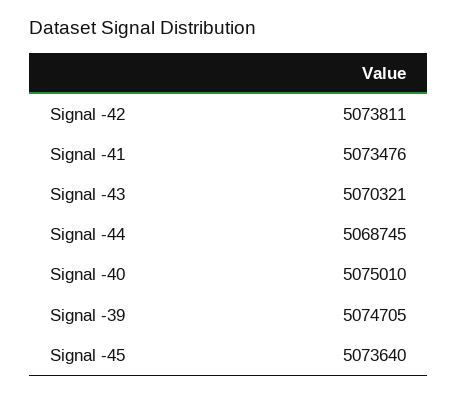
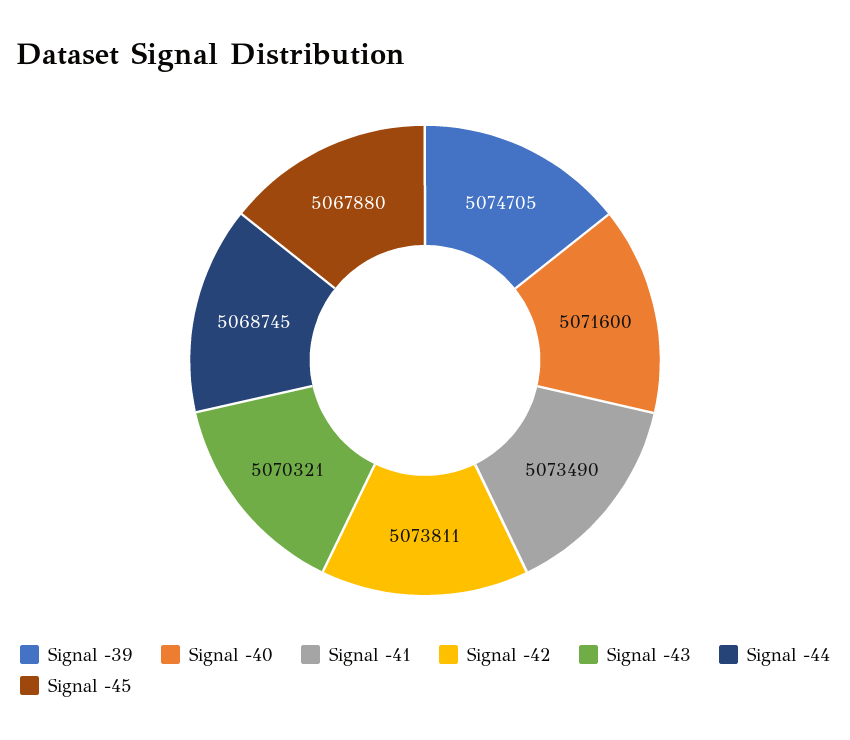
  {
    "Signal -42": 5073811,
-   "Signal -41": 5073476,
+   "Signal -41": 5073490,
    "Signal -43": 5070321,
    "Signal -44": 5068745,
-   "Signal -40": 5075010,
+   "Signal -40": 5071600,
    "Signal -39": 5074705,
-   "Signal -45": 5073640
+   "Signal -45": 5067880
  }

